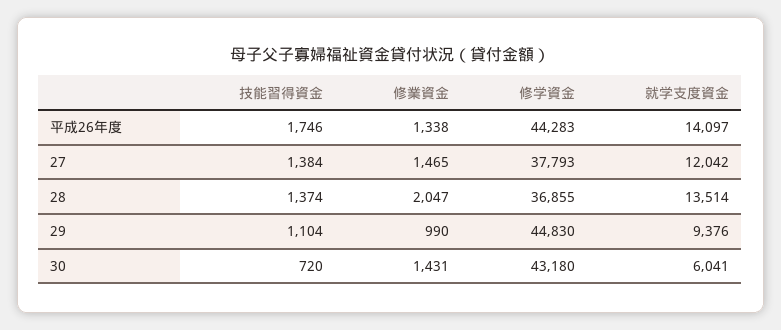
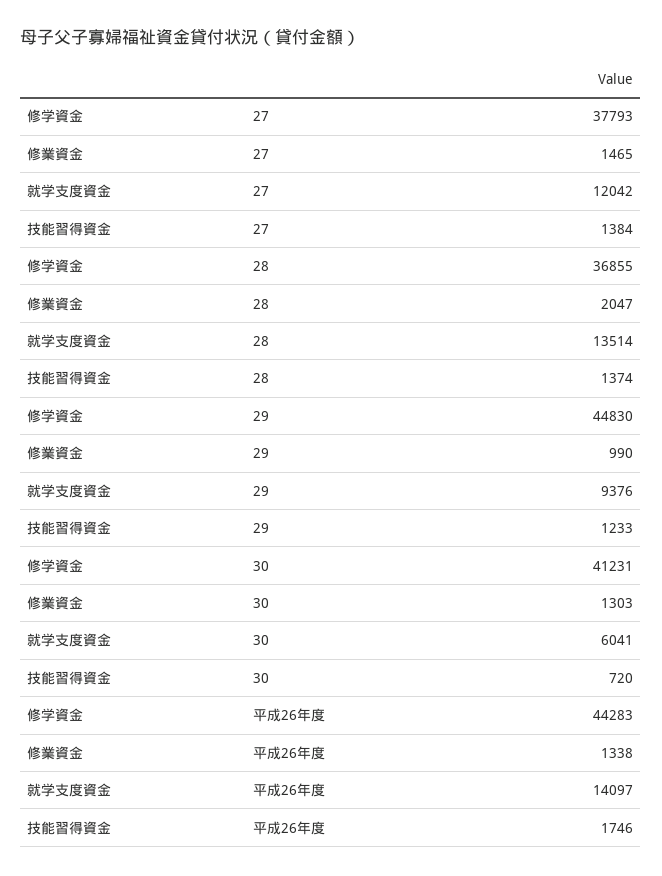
  {
    "技能習得資金": {
      "平成26年度": 1746,
      "27": 1384,
      "28": 1374,
-     "29": 1104,
+     "29": 1233,
      "30": 720
    },
    "修業資金": {
      "平成26年度": 1338,
      "27": 1465,
      "28": 2047,
      "29": 990,
-     "30": 1431
+     "30": 1303
    },
    "修学資金": {
      "平成26年度": 44283,
      "27": 37793,
      "28": 36855,
      "29": 44830,
-     "30": 43180
+     "30": 41231
    },
    "就学支度資金": {
      "平成26年度": 14097,
      "27": 12042,
      "28": 13514,
      "29": 9376,
      "30": 6041
    }
  }

